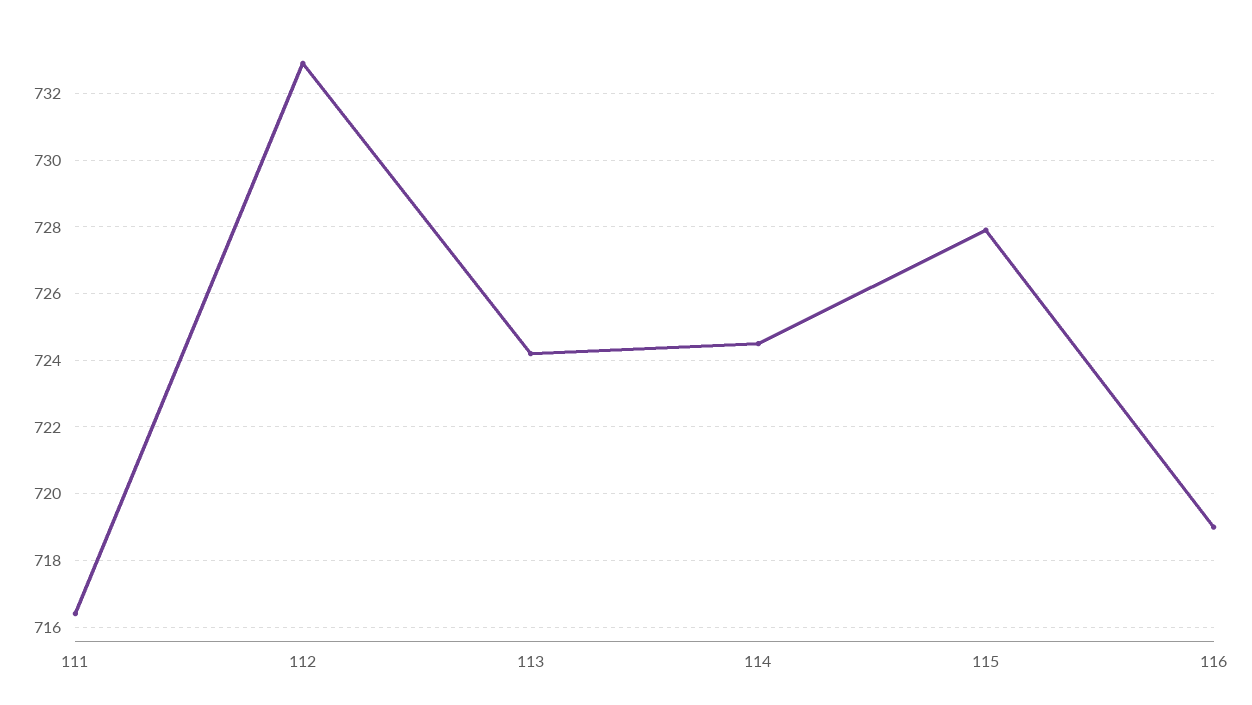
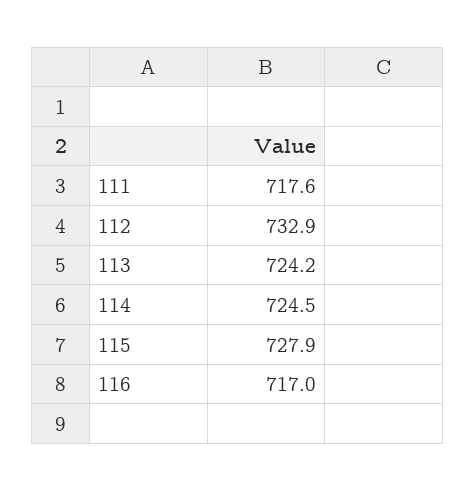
  {
-   "111": 716.5,
+   "111": 717.6,
    "112": 732.9,
    "113": 724.2,
    "114": 724.5,
    "115": 727.9,
-   "116": 719
+   "116": 717
  }

